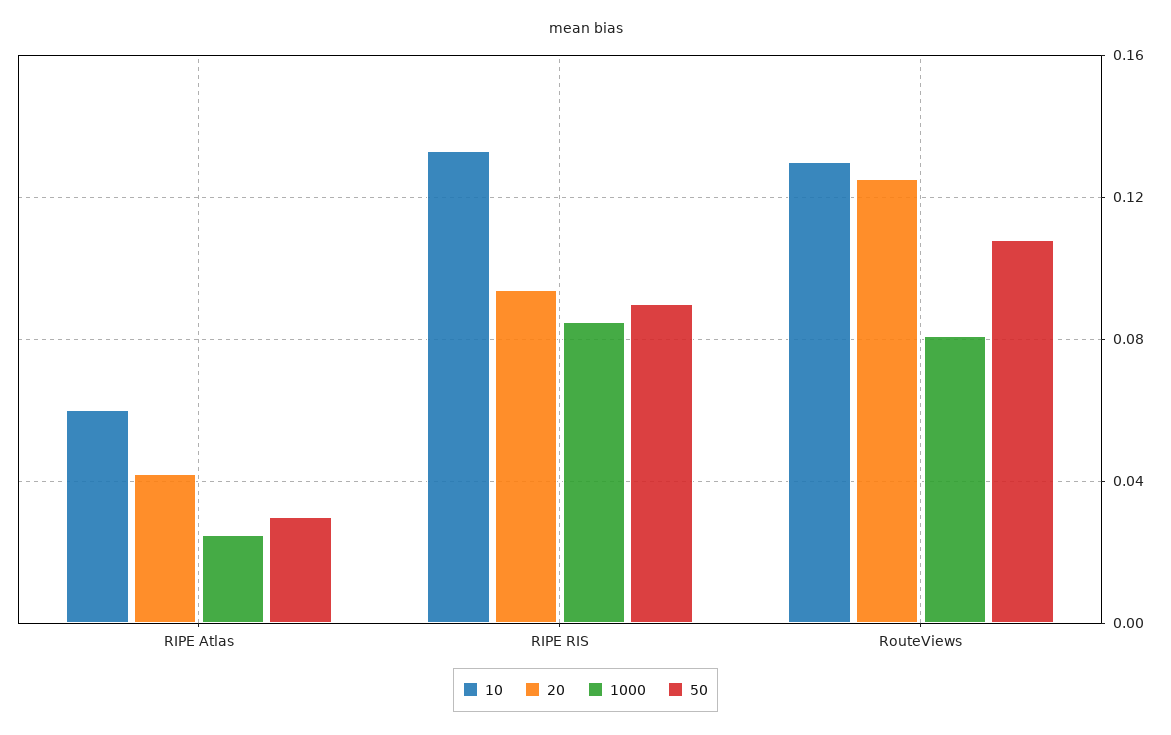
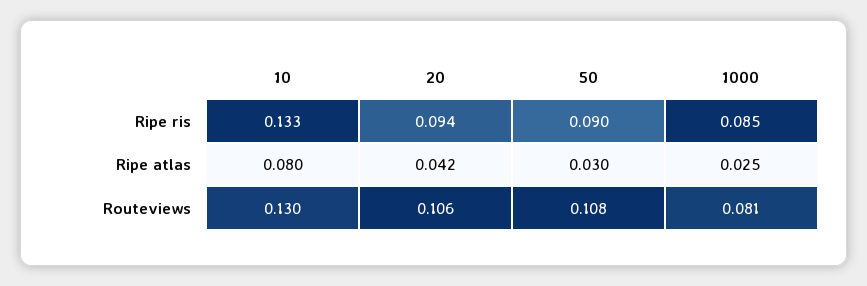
  {
    "10": {
-     "RIPE Atlas": 0.06,
+     "RIPE Atlas": 0.08,
      "RIPE RIS": 0.133,
      "RouteViews": 0.13
    },
    "20": {
      "RIPE Atlas": 0.042,
      "RIPE RIS": 0.094,
-     "RouteViews": 0.125
+     "RouteViews": 0.106
    },
    "1000": {
      "RIPE Atlas": 0.025,
      "RIPE RIS": 0.085,
      "RouteViews": 0.081
    },
    "50": {
      "RIPE Atlas": 0.03,
      "RIPE RIS": 0.09,
      "RouteViews": 0.108
    }
  }

